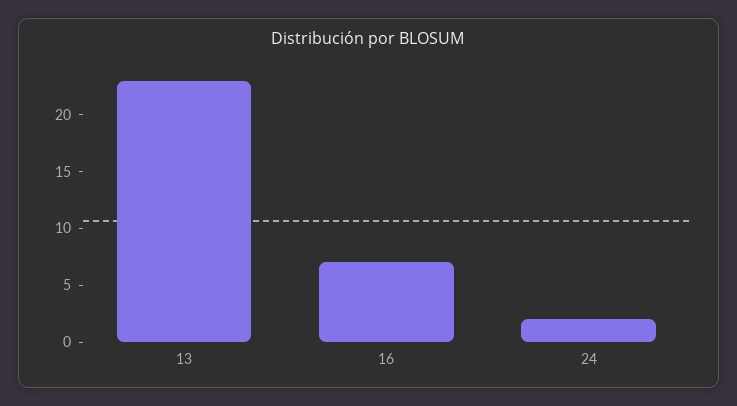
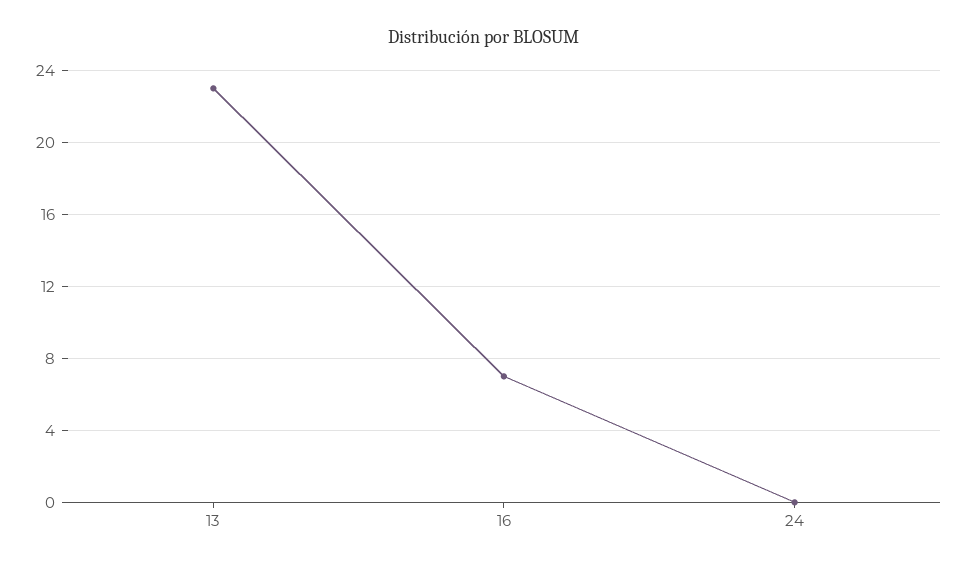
  {
    "13": 23,
    "16": 7,
-   "24": 2
+   "24": 0
  }

